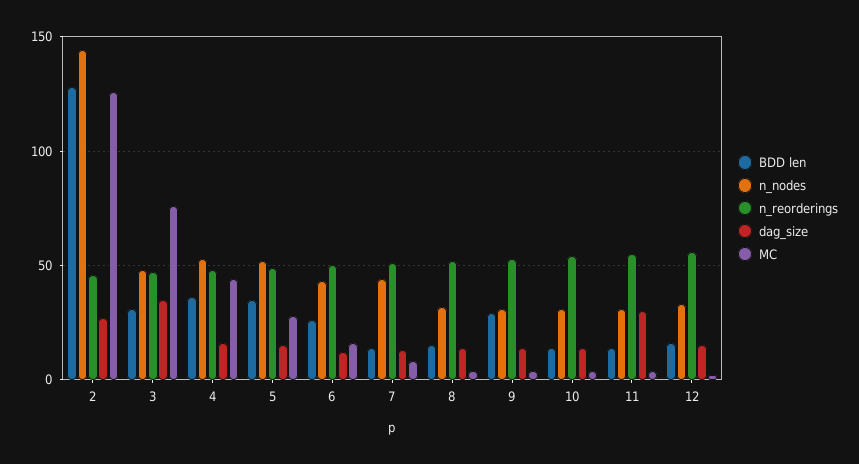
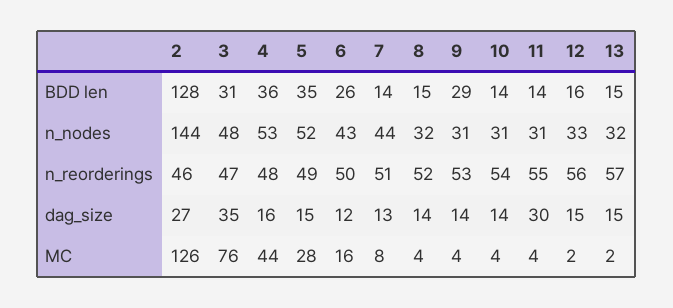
  {
    "BDD len": {
      "2": 128,
      "3": 31,
      "4": 36,
      "5": 35,
      "6": 26,
      "7": 14,
      "8": 15,
      "9": 29,
      "10": 14,
      "11": 14,
-     "12": 16
+     "12": 16,
+     "13": 15
    },
    "n_nodes": {
      "2": 144,
      "3": 48,
      "4": 53,
      "5": 52,
      "6": 43,
      "7": 44,
      "8": 32,
      "9": 31,
      "10": 31,
      "11": 31,
-     "12": 33
+     "12": 33,
+     "13": 32
    },
    "n_reorderings": {
      "2": 46,
      "3": 47,
      "4": 48,
      "5": 49,
      "6": 50,
      "7": 51,
      "8": 52,
      "9": 53,
      "10": 54,
      "11": 55,
-     "12": 56
+     "12": 56,
+     "13": 57
    },
    "dag_size": {
      "2": 27,
      "3": 35,
      "4": 16,
      "5": 15,
      "6": 12,
      "7": 13,
      "8": 14,
      "9": 14,
      "10": 14,
      "11": 30,
-     "12": 15
+     "12": 15,
+     "13": 15
    },
    "MC": {
      "2": 126,
      "3": 76,
      "4": 44,
      "5": 28,
      "6": 16,
      "7": 8,
      "8": 4,
      "9": 4,
      "10": 4,
      "11": 4,
-     "12": 2
+     "12": 2,
+     "13": 2
    }
  }

